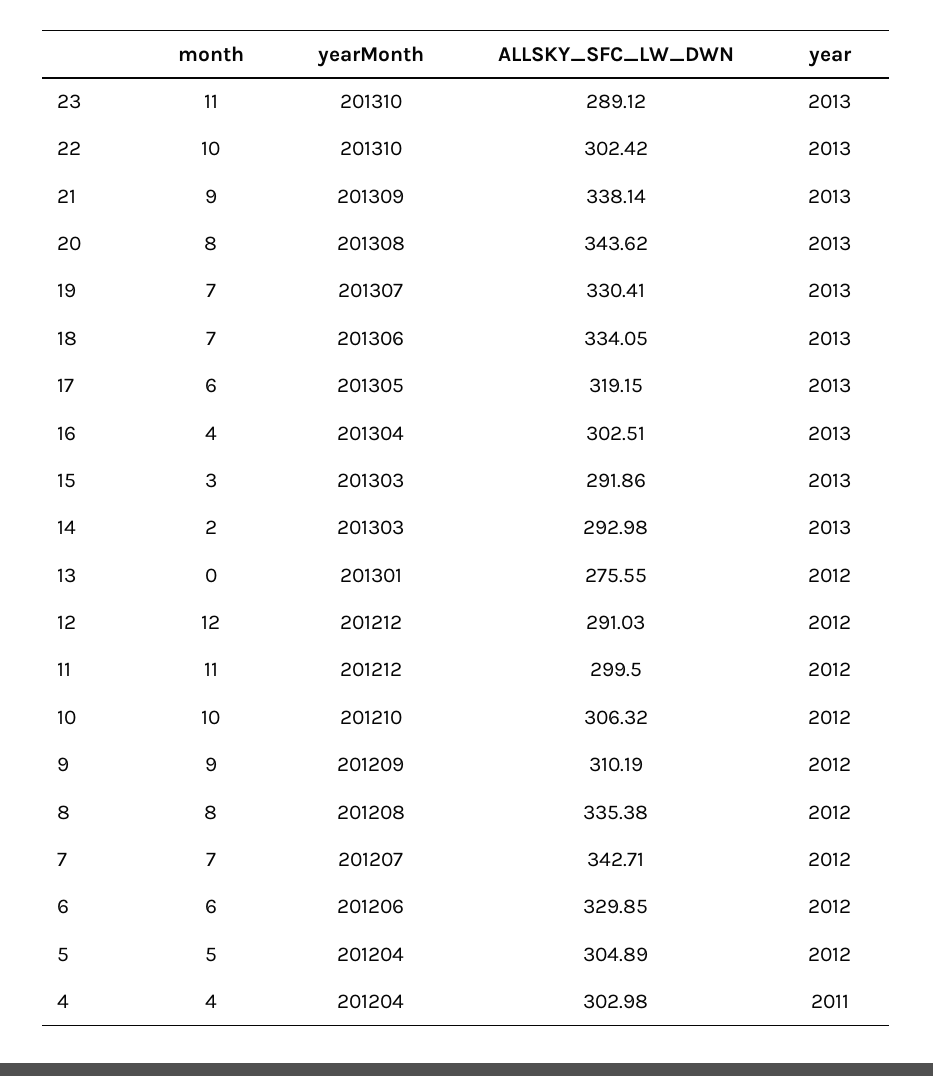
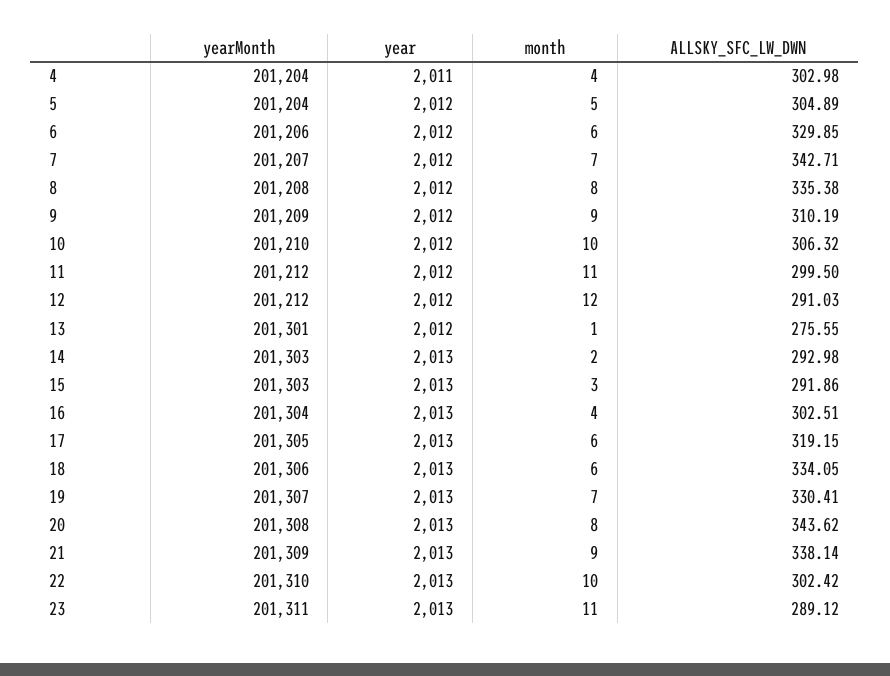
  {
    "month": {
      "23": 11,
      "22": 10,
      "21": 9,
      "20": 8,
      "19": 7,
-     "18": 7,
+     "18": 6,
      "17": 6,
      "16": 4,
      "15": 3,
      "14": 2,
-     "13": 0,
+     "13": 1,
      "12": 12,
      "11": 11,
      "10": 10,
      "9": 9,
      "8": 8,
      "7": 7,
      "6": 6,
      "5": 5,
      "4": 4
    },
    "yearMonth": {
-     "23": 201310,
+     "23": 201311,
      "22": 201310,
      "21": 201309,
      "20": 201308,
      "19": 201307,
      "18": 201306,
      "17": 201305,
      "16": 201304,
      "15": 201303,
      "14": 201303,
      "13": 201301,
      "12": 201212,
      "11": 201212,
      "10": 201210,
      "9": 201209,
      "8": 201208,
      "7": 201207,
      "6": 201206,
      "5": 201204,
      "4": 201204
    },
    "ALLSKY_SFC_LW_DWN": {
      "23": 289.12,
      "22": 302.42,
      "21": 338.14,
      "20": 343.62,
      "19": 330.41,
      "18": 334.05,
      "17": 319.15,
      "16": 302.51,
      "15": 291.86,
      "14": 292.98,
      "13": 275.55,
      "12": 291.03,
      "11": 299.5,
      "10": 306.32,
      "9": 310.19,
      "8": 335.38,
      "7": 342.71,
      "6": 329.85,
      "5": 304.89,
      "4": 302.98
    },
    "year": {
      "23": 2013,
      "22": 2013,
      "21": 2013,
      "20": 2013,
      "19": 2013,
      "18": 2013,
      "17": 2013,
      "16": 2013,
      "15": 2013,
      "14": 2013,
      "13": 2012,
      "12": 2012,
      "11": 2012,
      "10": 2012,
      "9": 2012,
      "8": 2012,
      "7": 2012,
      "6": 2012,
      "5": 2012,
      "4": 2011
    }
  }

